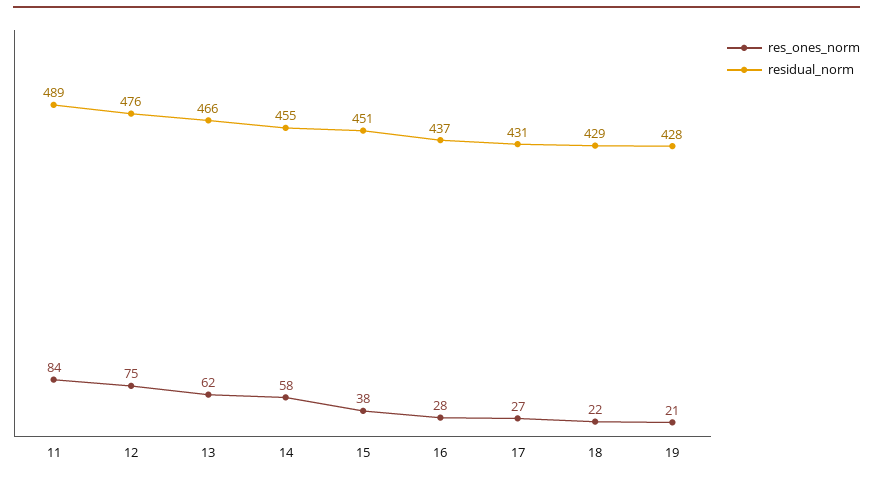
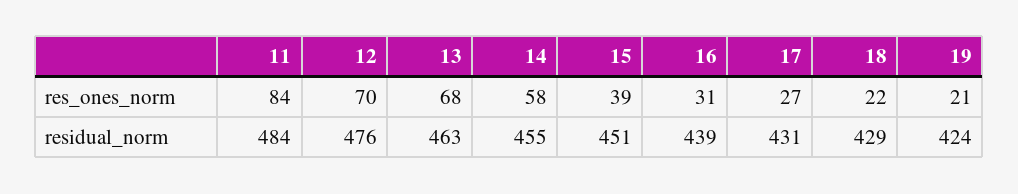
  {
    "res_ones_norm": {
      "11": 84,
-     "12": 75,
+     "12": 70,
-     "13": 62,
+     "13": 68,
      "14": 58,
-     "15": 38,
+     "15": 39,
-     "16": 28,
+     "16": 31,
      "17": 27,
      "18": 22,
      "19": 21
    },
    "residual_norm": {
-     "11": 489,
+     "11": 484,
      "12": 476,
-     "13": 466,
+     "13": 463,
      "14": 455,
      "15": 451,
-     "16": 437,
+     "16": 439,
      "17": 431,
      "18": 429,
-     "19": 428
+     "19": 424
    }
  }

